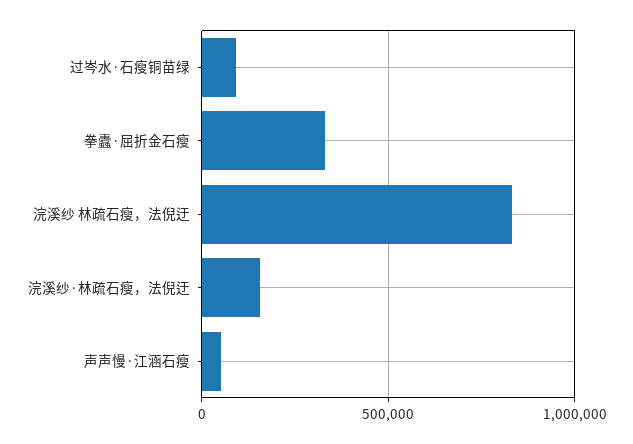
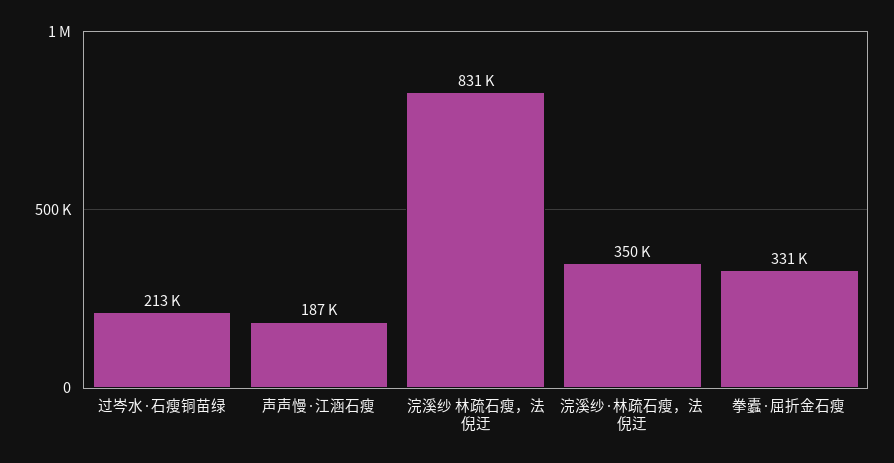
  {
-   "过岑水·石瘦铜苗绿": 100000,
+   "过岑水·石瘦铜苗绿": 213000,
    "拳蠹·屈折金石瘦": 331000,
    "浣溪纱 林疏石瘦，法倪迂": 831000,
-   "浣溪纱·林疏石瘦，法倪迂": 150000,
+   "浣溪纱·林疏石瘦，法倪迂": 350000,
-   "声声慢·江涵石瘦": 50000
+   "声声慢·江涵石瘦": 187000
  }

